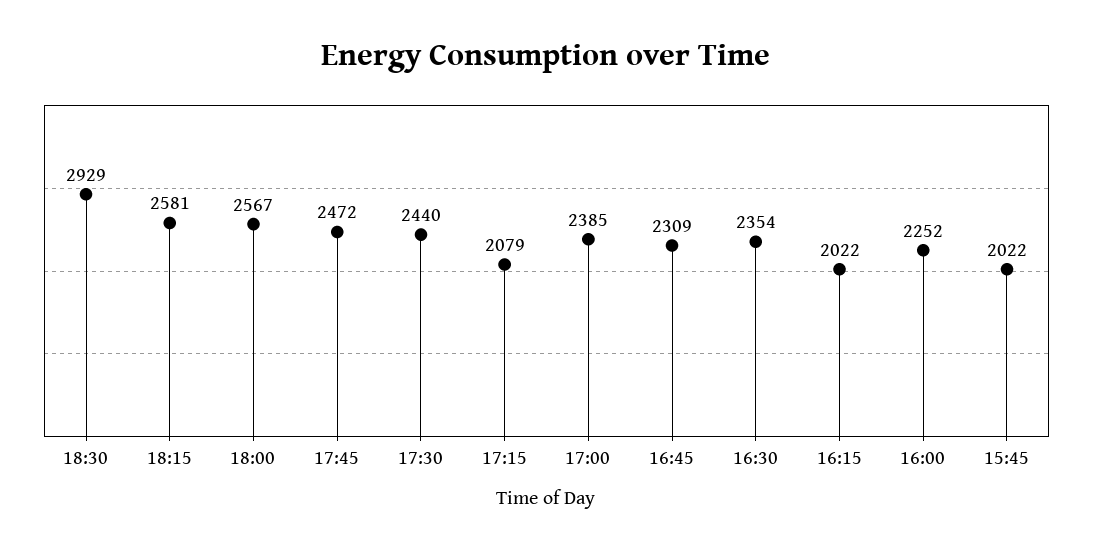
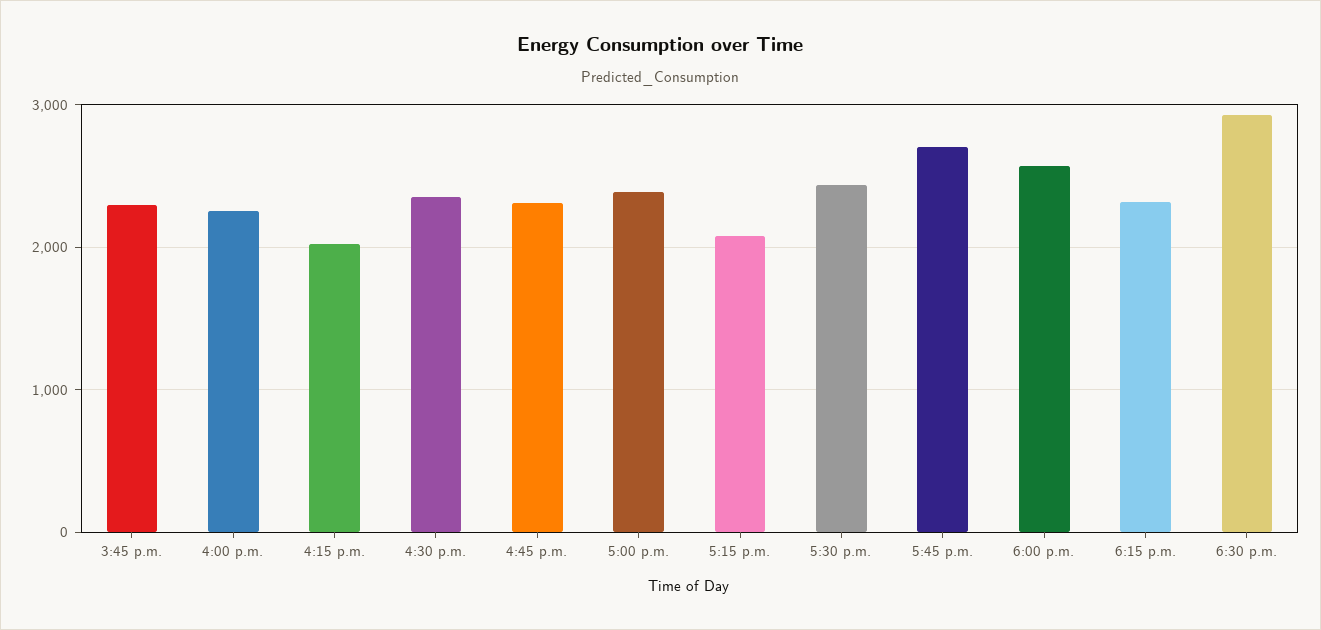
  {
    "18:30": 2929,
-   "18:15": 2581,
+   "18:15": 2300,
    "18:00": 2567,
-   "17:45": 2472,
+   "17:45": 2700,
    "17:30": 2440,
    "17:15": 2079,
    "17:00": 2385,
    "16:45": 2309,
    "16:30": 2354,
    "16:15": 2022,
    "16:00": 2252,
-   "15:45": 2022
+   "15:45": 2300
  }

